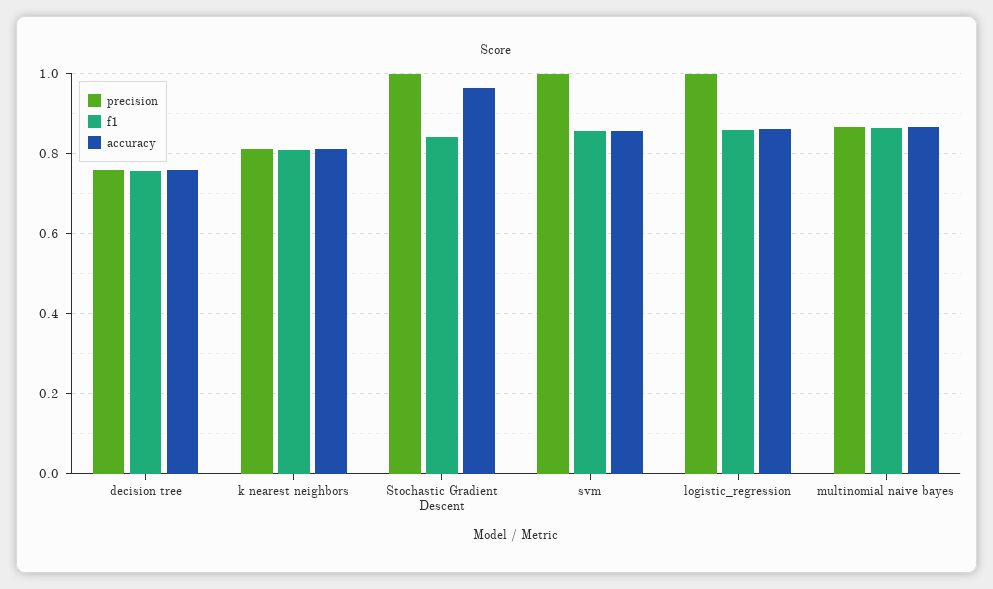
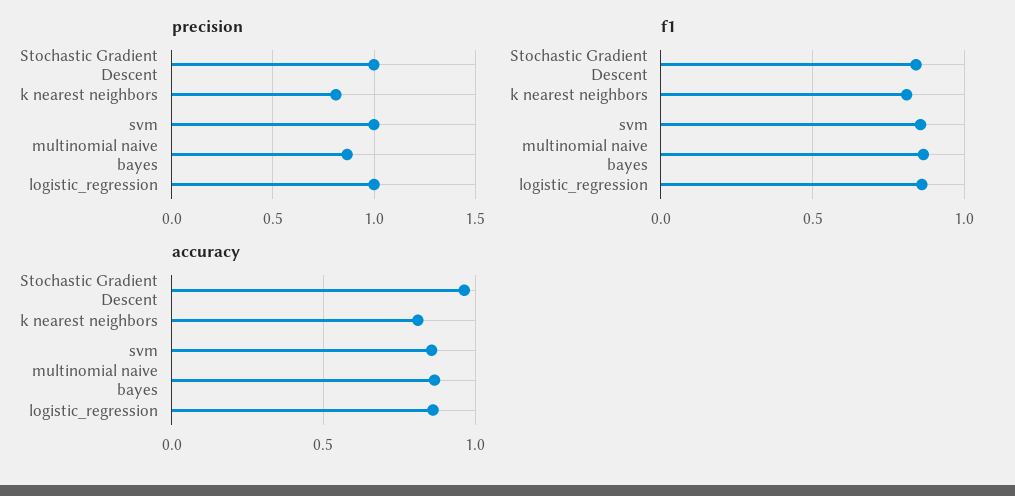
  {
    "precision": {
-     "decision tree": 0.76,
      "k nearest neighbors": 0.82,
      "Stochastic Gradient Descent": 1,
      "svm": 1,
      "logistic_regression": 1,
      "multinomial naive bayes": 0.86
    },
    "f1": {
-     "decision tree": 0.76,
      "k nearest neighbors": 0.82,
      "Stochastic Gradient Descent": 0.84,
      "svm": 0.86,
      "logistic_regression": 0.86,
      "multinomial naive bayes": 0.86
    },
    "accuracy": {
-     "decision tree": 0.76,
      "k nearest neighbors": 0.82,
      "Stochastic Gradient Descent": 0.96,
      "svm": 0.86,
      "logistic_regression": 0.86,
      "multinomial naive bayes": 0.86
    }
  }

